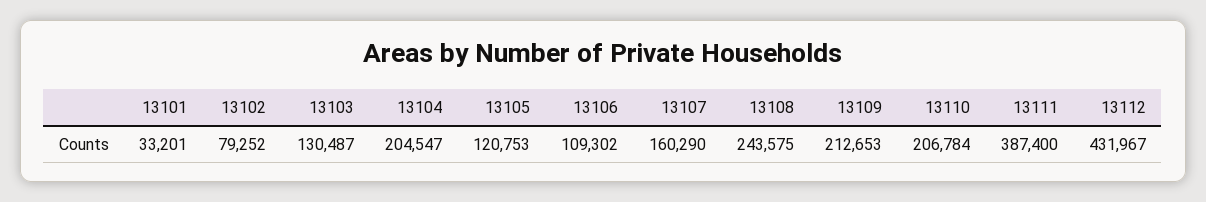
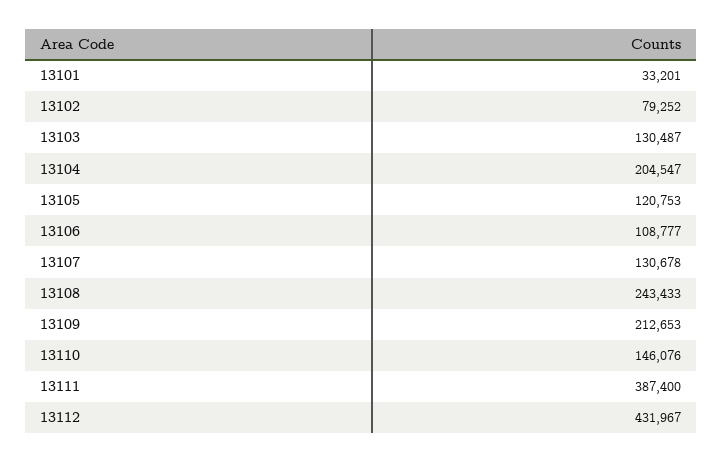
  {
    "13101": 33201,
    "13102": 79252,
    "13103": 130487,
    "13104": 204547,
    "13105": 120753,
-   "13106": 109302,
+   "13106": 108777,
-   "13107": 160290,
+   "13107": 130678,
-   "13108": 243575,
+   "13108": 243433,
    "13109": 212653,
-   "13110": 206784,
+   "13110": 146076,
    "13111": 387400,
    "13112": 431967
  }

